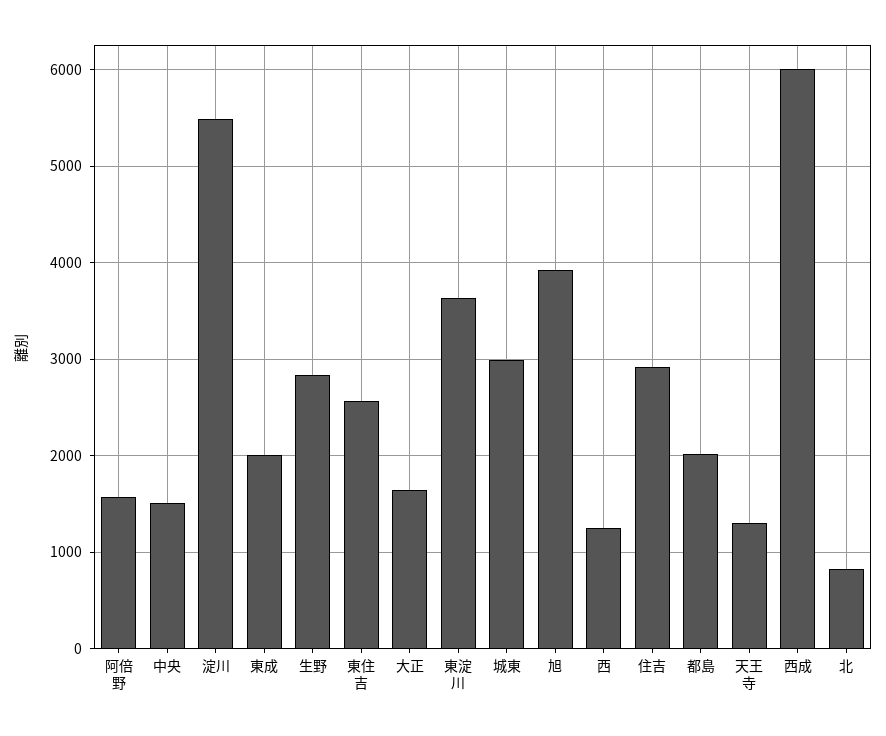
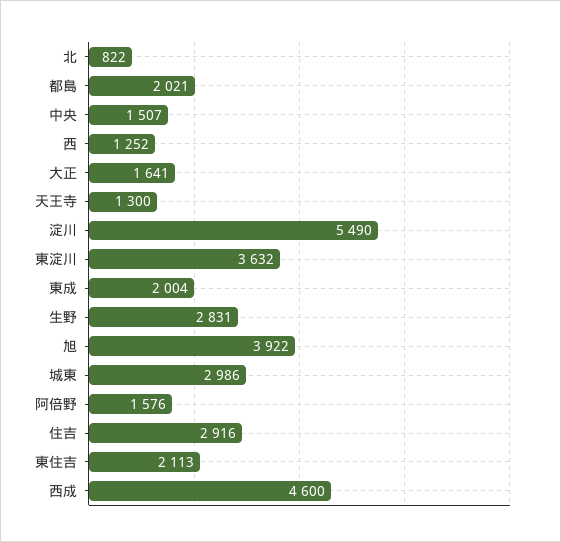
  {
    "阿倍野": 1576,
    "中央": 1507,
    "淀川": 5490,
    "東成": 2004,
    "生野": 2831,
-   "東住吉": 2600,
+   "東住吉": 2113,
    "大正": 1641,
    "東淀川": 3632,
    "城東": 2986,
    "旭": 3922,
    "西": 1252,
    "住吉": 2916,
    "都島": 2021,
    "天王寺": 1300,
-   "西成": 6000,
+   "西成": 4600,
    "北": 822
  }

